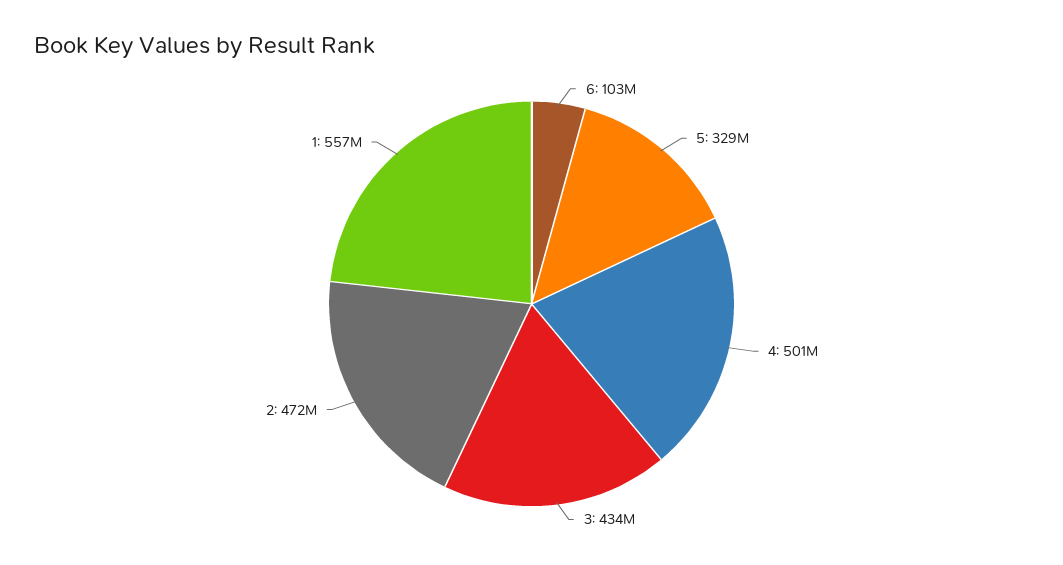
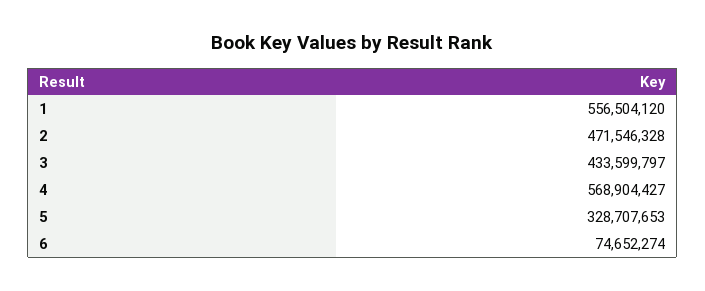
  {
-   "6": 103000000,
+   "6": 74652274,
    "5": 328707653,
-   "4": 501000000,
+   "4": 568904427,
    "3": 433599797,
    "2": 471546328,
    "1": 556504120
  }

